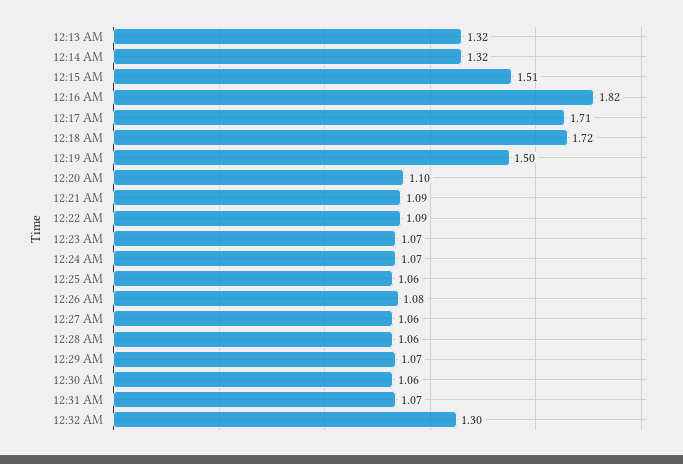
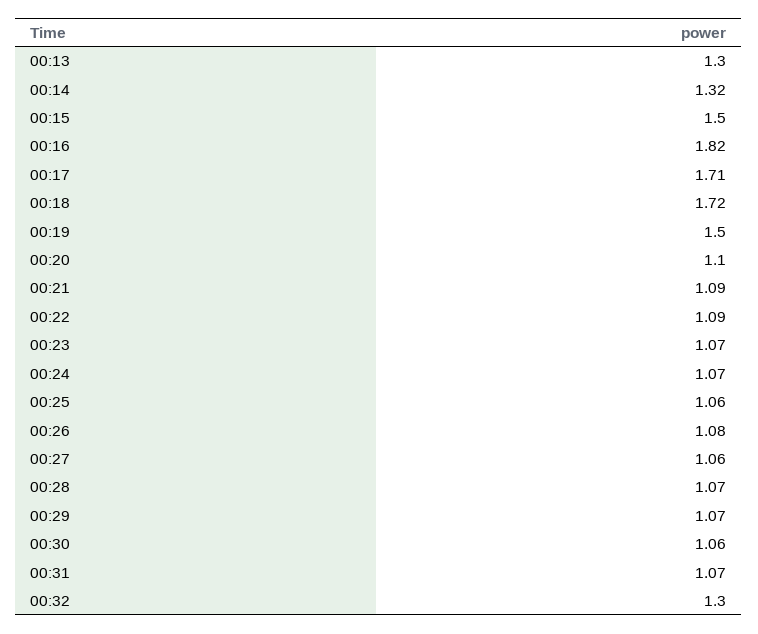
  {
-   "12:13 AM": 1.32,
+   "12:13 AM": 1.3,
    "12:14 AM": 1.32,
-   "12:15 AM": 1.51,
+   "12:15 AM": 1.5,
    "12:16 AM": 1.82,
    "12:17 AM": 1.71,
    "12:18 AM": 1.72,
    "12:19 AM": 1.5,
    "12:20 AM": 1.1,
    "12:21 AM": 1.09,
    "12:22 AM": 1.09,
    "12:23 AM": 1.07,
    "12:24 AM": 1.07,
    "12:25 AM": 1.06,
    "12:26 AM": 1.08,
    "12:27 AM": 1.06,
-   "12:28 AM": 1.06,
+   "12:28 AM": 1.07,
    "12:29 AM": 1.07,
    "12:30 AM": 1.06,
    "12:31 AM": 1.07,
    "12:32 AM": 1.3
  }

